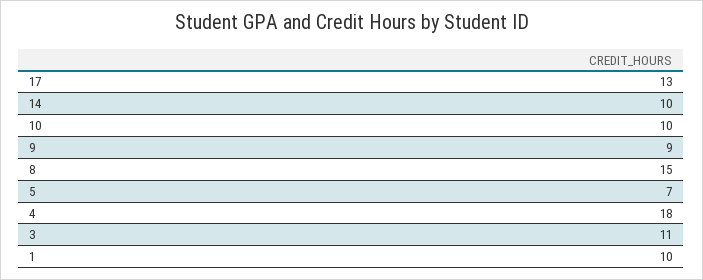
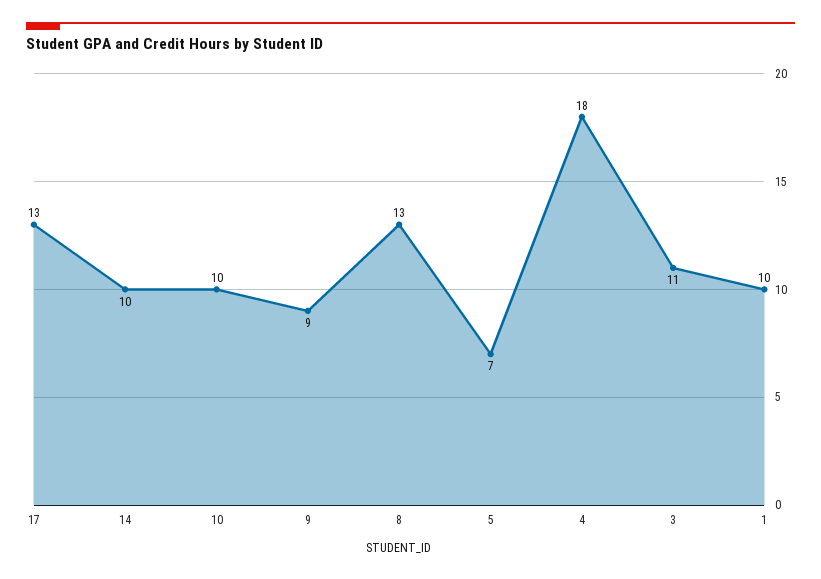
  {
    "17": 13,
    "14": 10,
    "10": 10,
    "9": 9,
-   "8": 15,
+   "8": 13,
    "5": 7,
    "4": 18,
    "3": 11,
    "1": 10
  }

